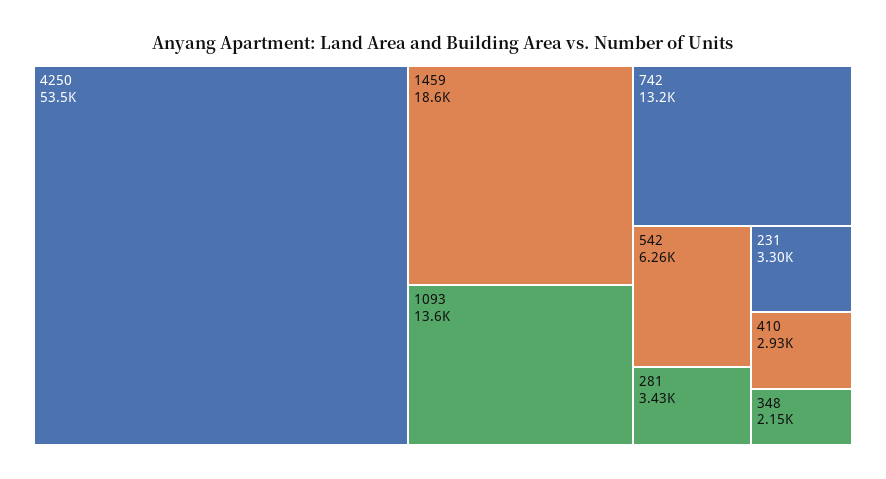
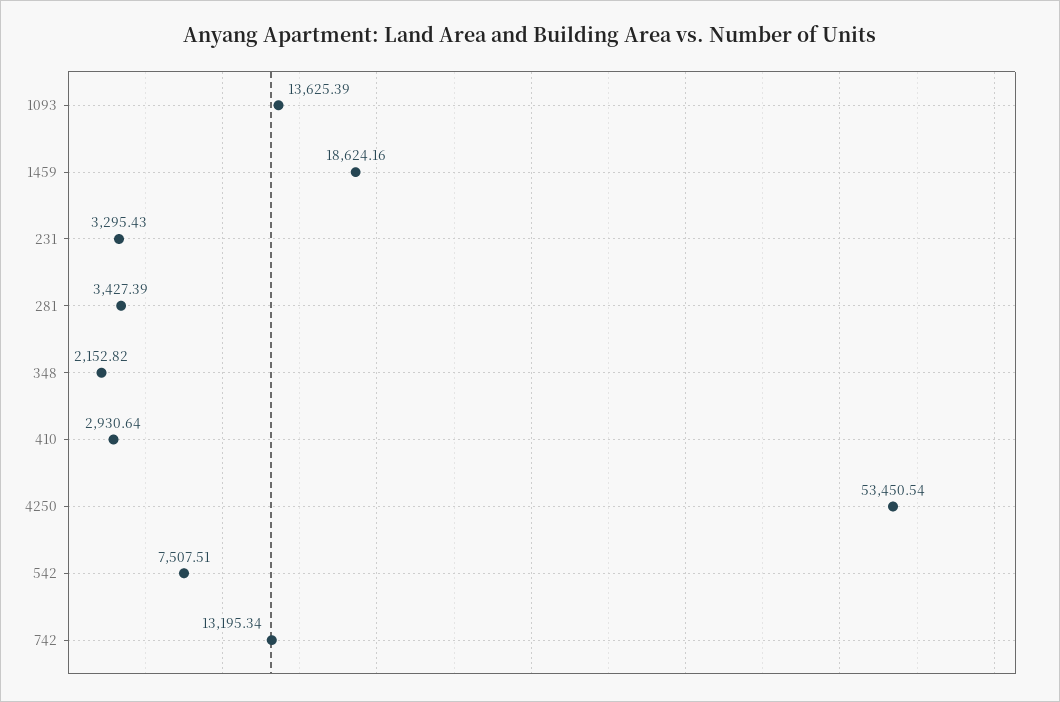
  {
    "4250": 53450.54,
    "1459": 18624.16,
    "1093": 13625.39,
    "742": 13195.34,
-   "542": 6260,
+   "542": 7507.51,
    "281": 3427.39,
    "231": 3295.43,
    "410": 2930.64,
    "348": 2152.82
  }

